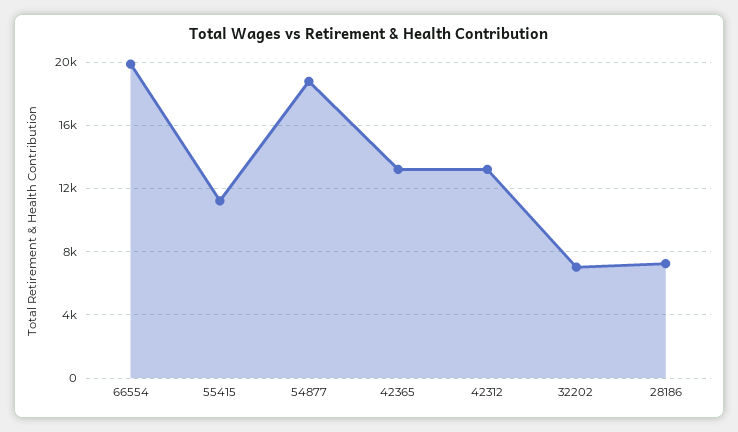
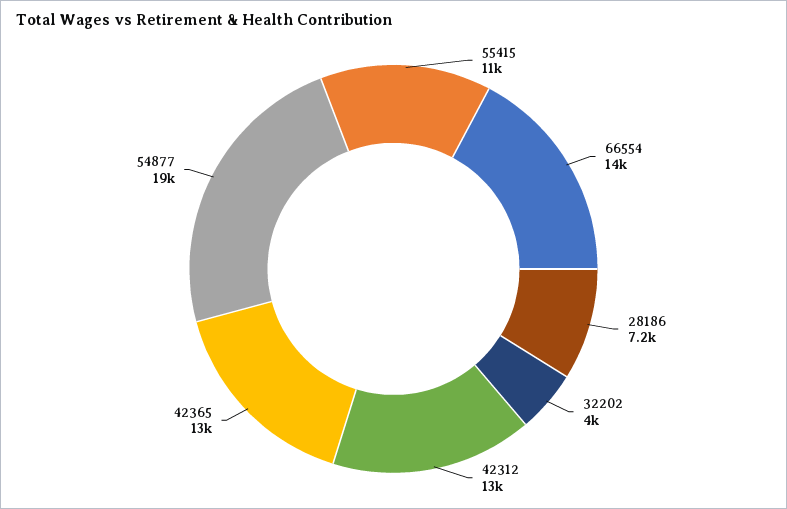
  {
-   "66554": 20000,
+   "66554": 14000,
    "55415": 11000,
    "54877": 19000,
    "42365": 13000,
    "42312": 13000,
-   "32202": 7000,
+   "32202": 4000,
    "28186": 7200
  }

